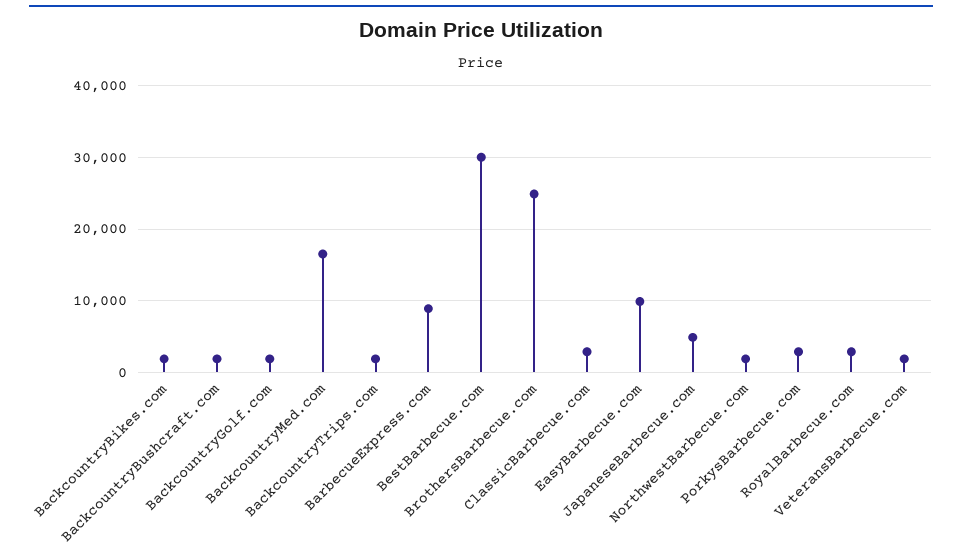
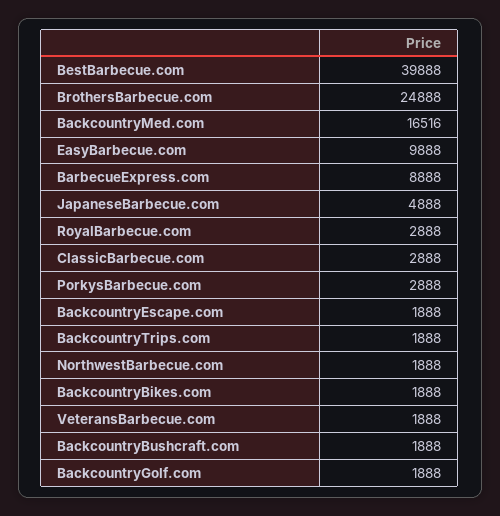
  {
    "BackcountryBikes.com": 1888,
    "BackcountryBushcraft.com": 1888,
    "BackcountryGolf.com": 1888,
    "BackcountryMed.com": 16516,
    "BackcountryTrips.com": 1888,
    "BarbecueExpress.com": 8888,
-   "BestBarbecue.com": 30000,
+   "BestBarbecue.com": 39888,
    "BrothersBarbecue.com": 24888,
    "ClassicBarbecue.com": 2888,
    "EasyBarbecue.com": 9888,
    "JapaneseBarbecue.com": 4888,
    "NorthwestBarbecue.com": 1888,
    "PorkysBarbecue.com": 2888,
    "RoyalBarbecue.com": 2888,
-   "VeteransBarbecue.com": 1888
+   "VeteransBarbecue.com": 1888,
+   "BackcountryEscape.com": 1888
  }

